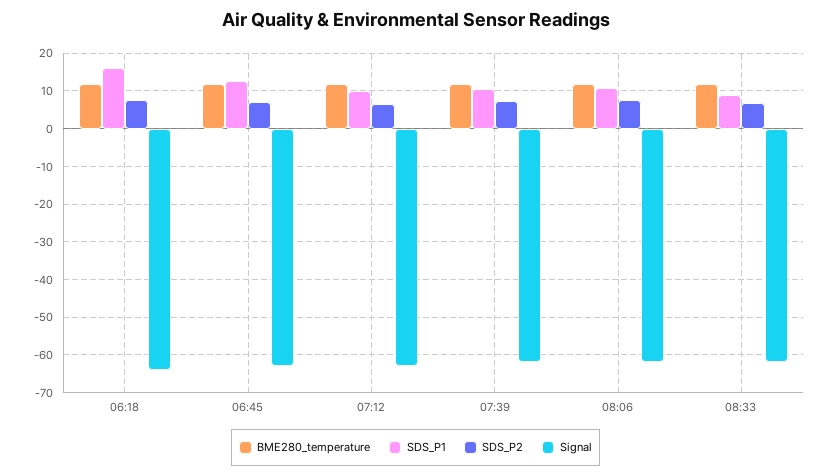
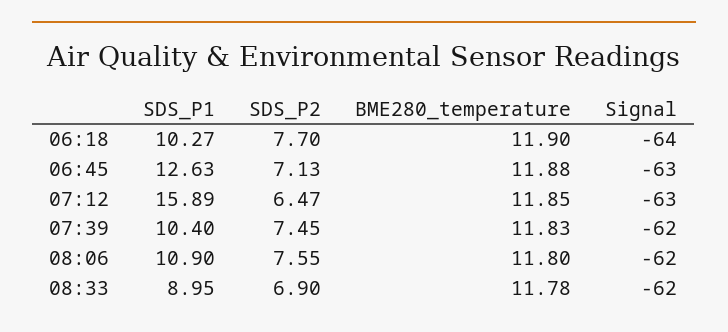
  {
    "BME280_temperature": {
      "06:18": 11.9,
      "06:45": 11.88,
      "07:12": 11.85,
      "07:39": 11.83,
      "08:06": 11.8,
      "08:33": 11.78
    },
    "SDS_P1": {
-     "06:18": 16,
+     "06:18": 10.27,
      "06:45": 12.63,
-     "07:12": 10,
+     "07:12": 15.89,
      "07:39": 10.4,
      "08:06": 10.9,
      "08:33": 8.95
    },
    "SDS_P2": {
      "06:18": 7.7,
      "06:45": 7.13,
      "07:12": 6.47,
      "07:39": 7.45,
      "08:06": 7.55,
      "08:33": 6.9
    },
    "Signal": {
      "06:18": -64,
      "06:45": -63,
      "07:12": -63,
      "07:39": -62,
      "08:06": -62,
      "08:33": -62
    }
  }

